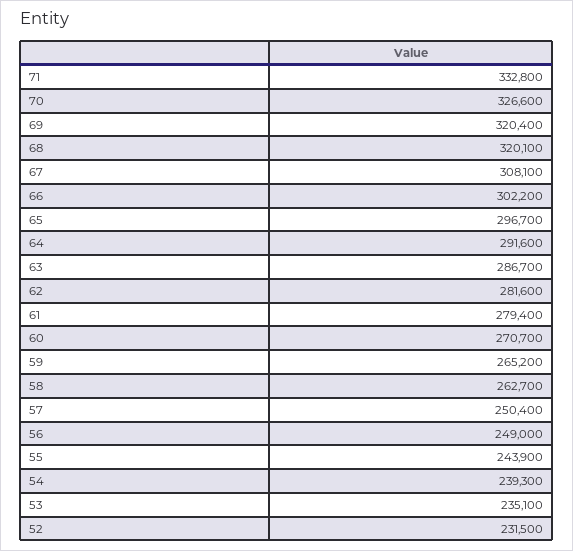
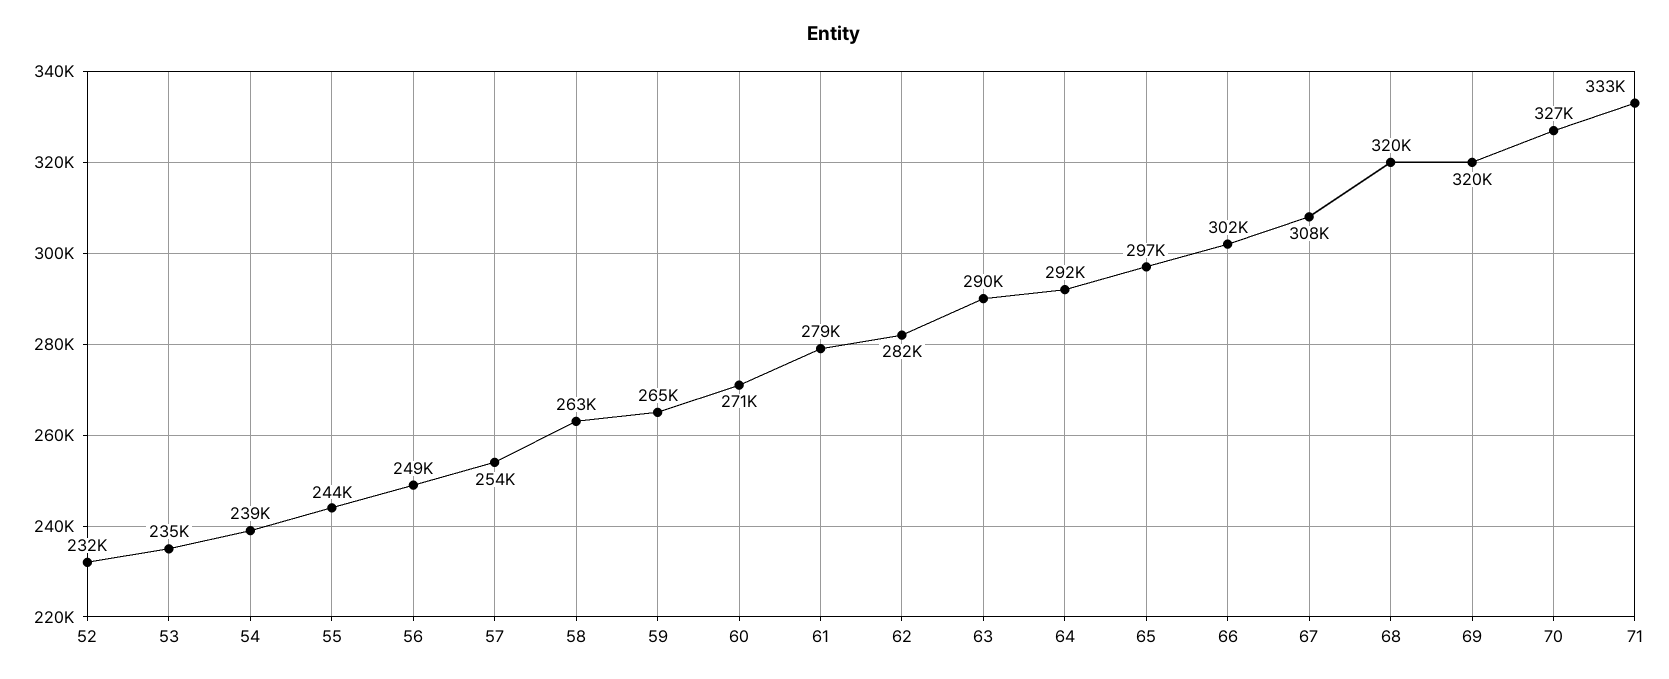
  {
    "71": 332800,
    "70": 326600,
    "69": 320400,
    "68": 320100,
    "67": 308100,
    "66": 302200,
    "65": 296700,
    "64": 291600,
-   "63": 286700,
+   "63": 290000,
    "62": 281600,
    "61": 279400,
    "60": 270700,
    "59": 265200,
    "58": 262700,
-   "57": 250400,
+   "57": 254000,
    "56": 249000,
    "55": 243900,
    "54": 239300,
    "53": 235100,
    "52": 231500
  }

